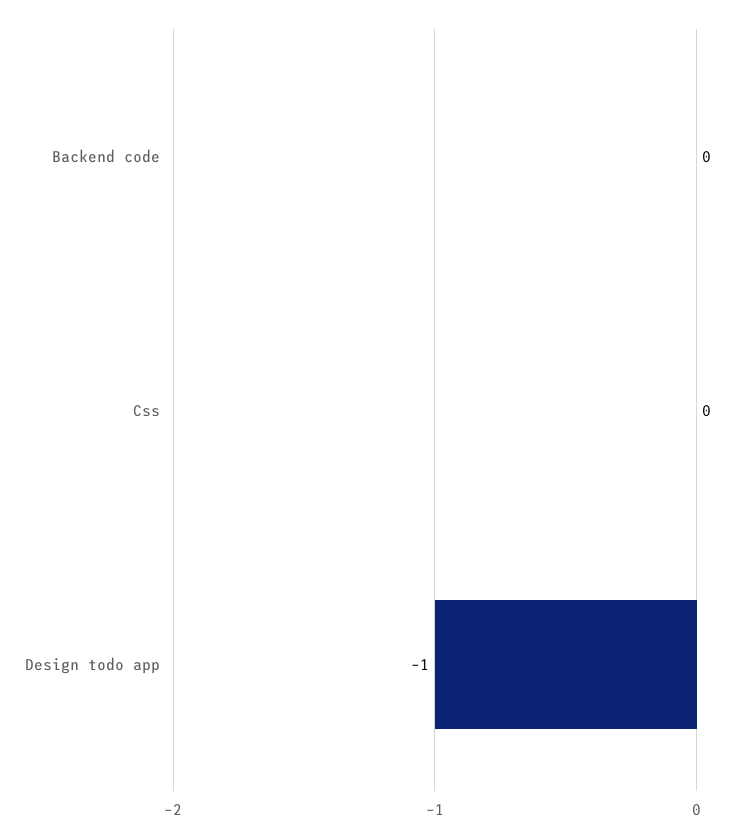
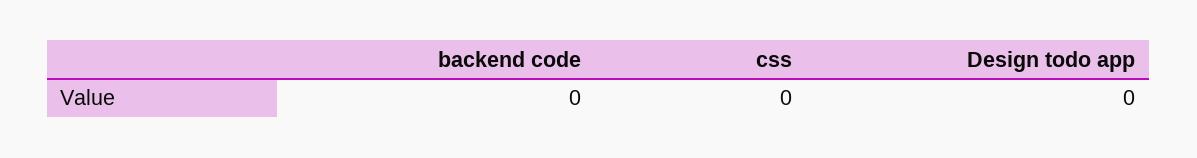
  {
    "Backend code": 0,
    "Css": 0,
-   "Design todo app": -1
+   "Design todo app": 0
  }

